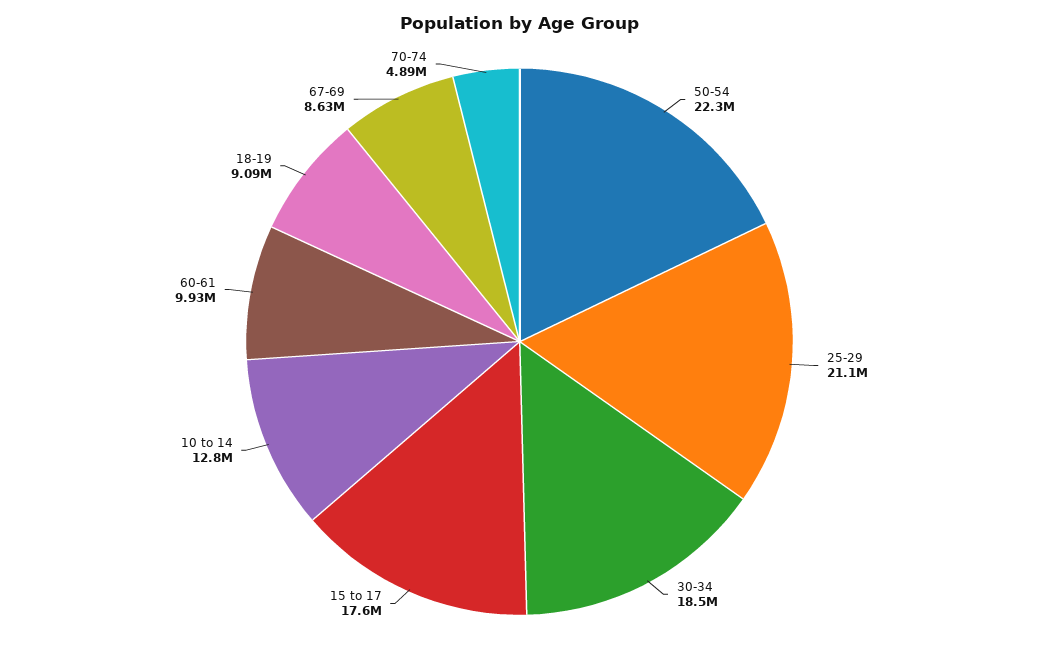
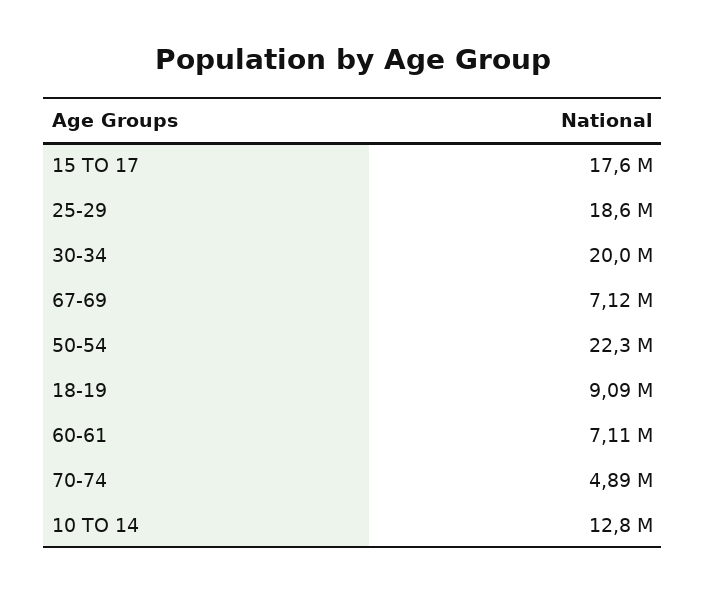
  {
    "50-54": 22300000,
-   "25-29": 21100000,
+   "25-29": 18600000,
-   "30-34": 18500000,
+   "30-34": 20000000,
    "15 to 17": 17600000,
    "10 to 14": 12800000,
-   "60-61": 9930000,
+   "60-61": 7110000,
    "18-19": 9090000,
-   "67-69": 8630000,
+   "67-69": 7120000,
    "70-74": 4890000
  }

